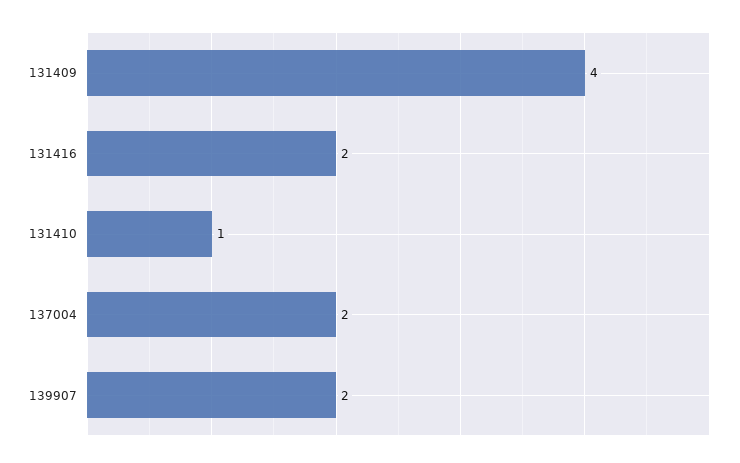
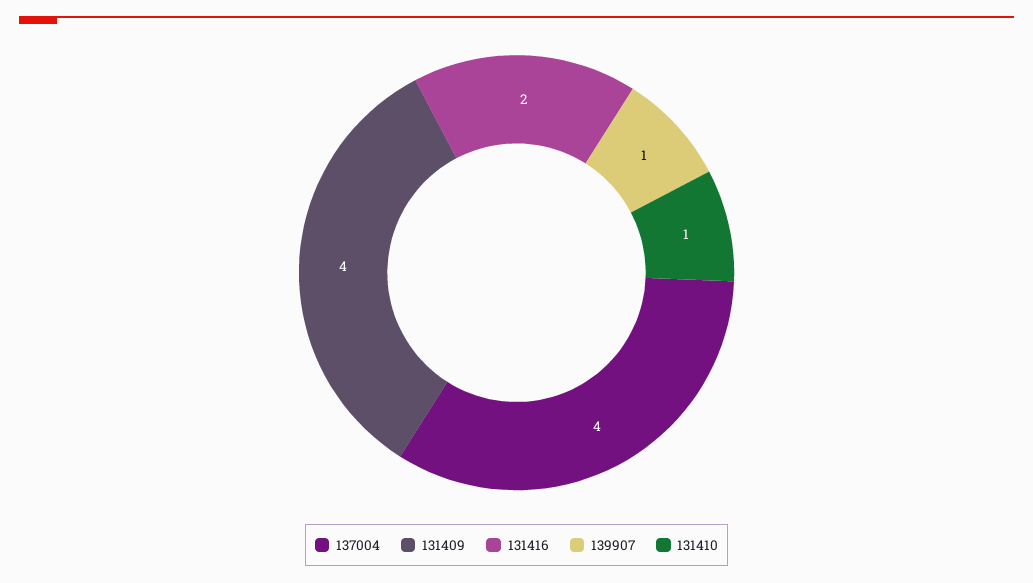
  {
    "131409": 4,
    "131416": 2,
    "131410": 1,
-   "137004": 2,
+   "137004": 4,
-   "139907": 2
+   "139907": 1
  }

